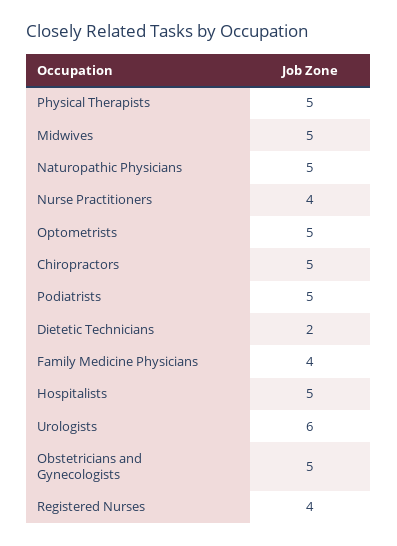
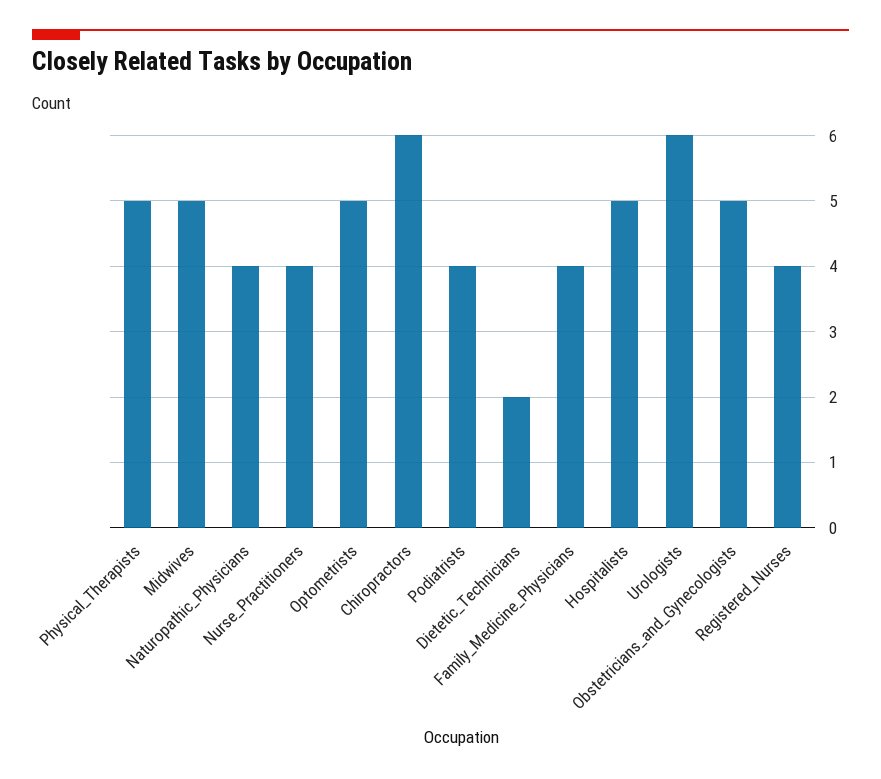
  {
    "Physical Therapists": 5,
    "Midwives": 5,
-   "Naturopathic Physicians": 5,
+   "Naturopathic Physicians": 4,
    "Nurse Practitioners": 4,
    "Optometrists": 5,
-   "Chiropractors": 5,
+   "Chiropractors": 6,
-   "Podiatrists": 5,
+   "Podiatrists": 4,
    "Dietetic Technicians": 2,
    "Family Medicine Physicians": 4,
    "Hospitalists": 5,
    "Urologists": 6,
    "Obstetricians and Gynecologists": 5,
    "Registered Nurses": 4
  }

